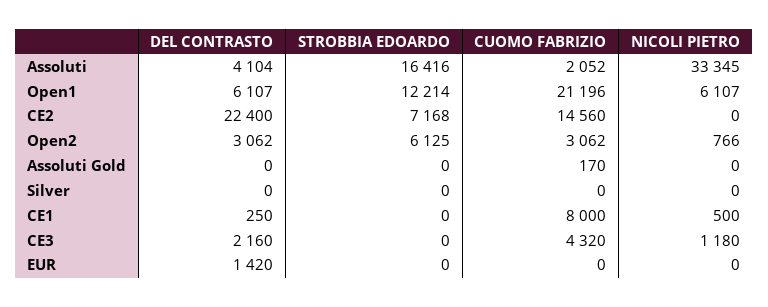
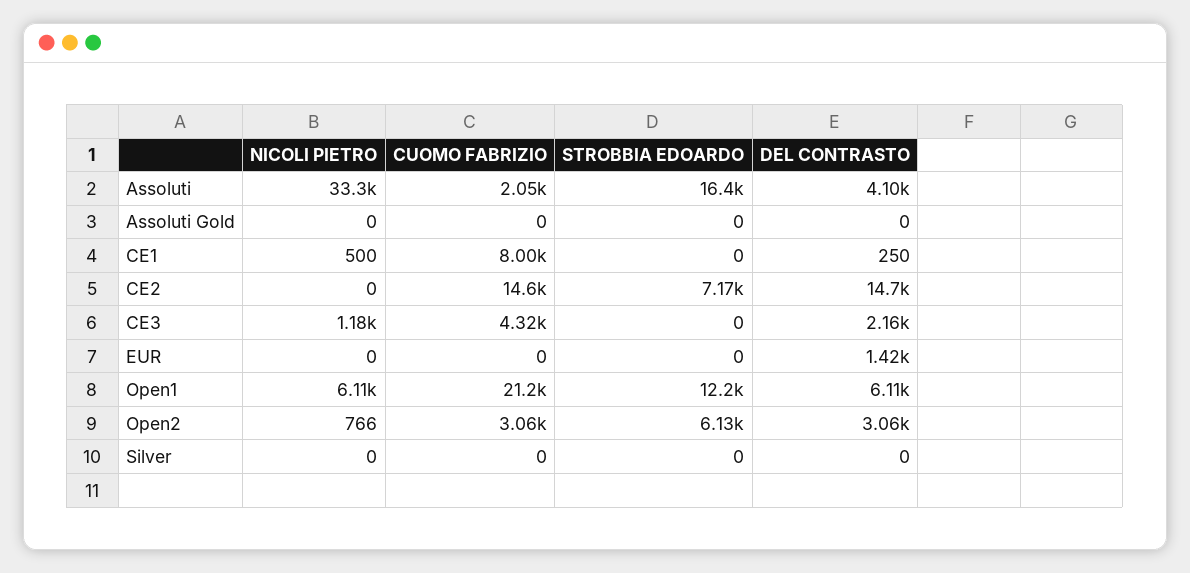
  {
    "DEL CONTRASTO": {
      "Assoluti": 4104,
      "Open1": 6107,
-     "CE2": 22400,
+     "CE2": 14700,
      "Open2": 3062,
      "Assoluti Gold": 0,
      "Silver": 0,
      "CE1": 250,
      "CE3": 2160,
      "EUR": 1420
    },
    "STROBBIA EDOARDO": {
      "Assoluti": 16416,
      "Open1": 12214,
      "CE2": 7168,
      "Open2": 6125,
      "Assoluti Gold": 0,
      "Silver": 0,
      "CE1": 0,
      "CE3": 0,
      "EUR": 0
    },
    "CUOMO FABRIZIO": {
      "Assoluti": 2052,
      "Open1": 21196,
      "CE2": 14560,
      "Open2": 3062,
-     "Assoluti Gold": 170,
+     "Assoluti Gold": 0,
      "Silver": 0,
      "CE1": 8000,
      "CE3": 4320,
      "EUR": 0
    },
    "NICOLI PIETRO": {
      "Assoluti": 33345,
      "Open1": 6107,
      "CE2": 0,
      "Open2": 766,
      "Assoluti Gold": 0,
      "Silver": 0,
      "CE1": 500,
      "CE3": 1180,
      "EUR": 0
    }
  }

